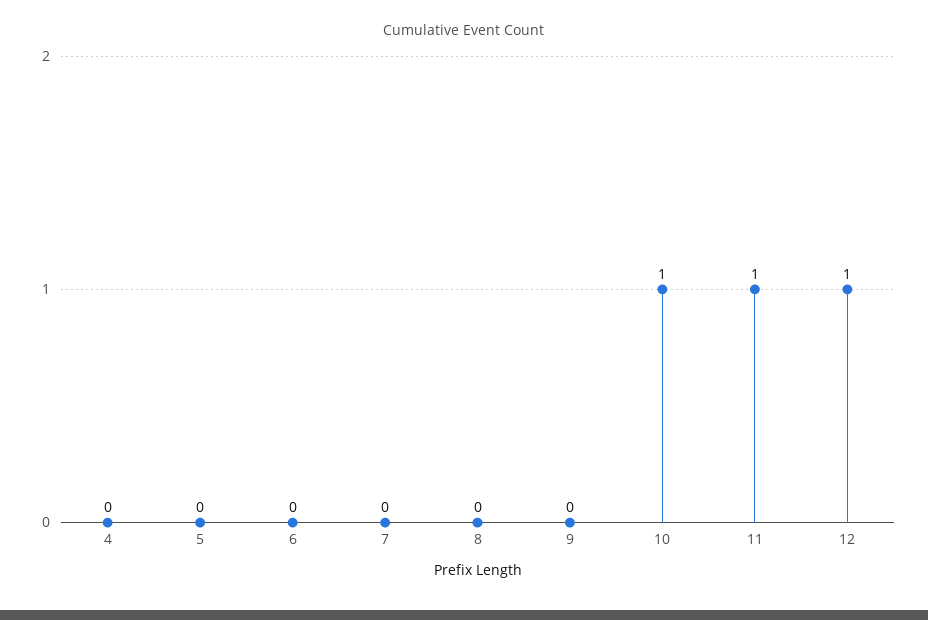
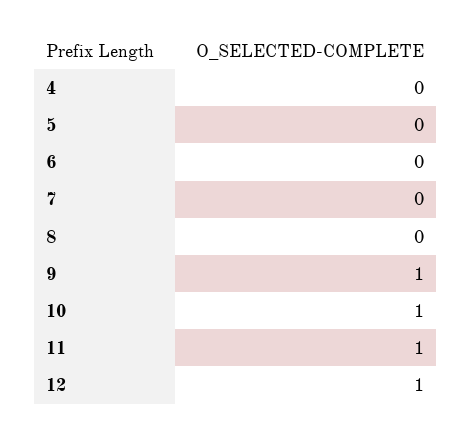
  {
    "4": 0,
    "5": 0,
    "6": 0,
    "7": 0,
    "8": 0,
-   "9": 0,
+   "9": 1,
    "10": 1,
    "11": 1,
    "12": 1
  }

